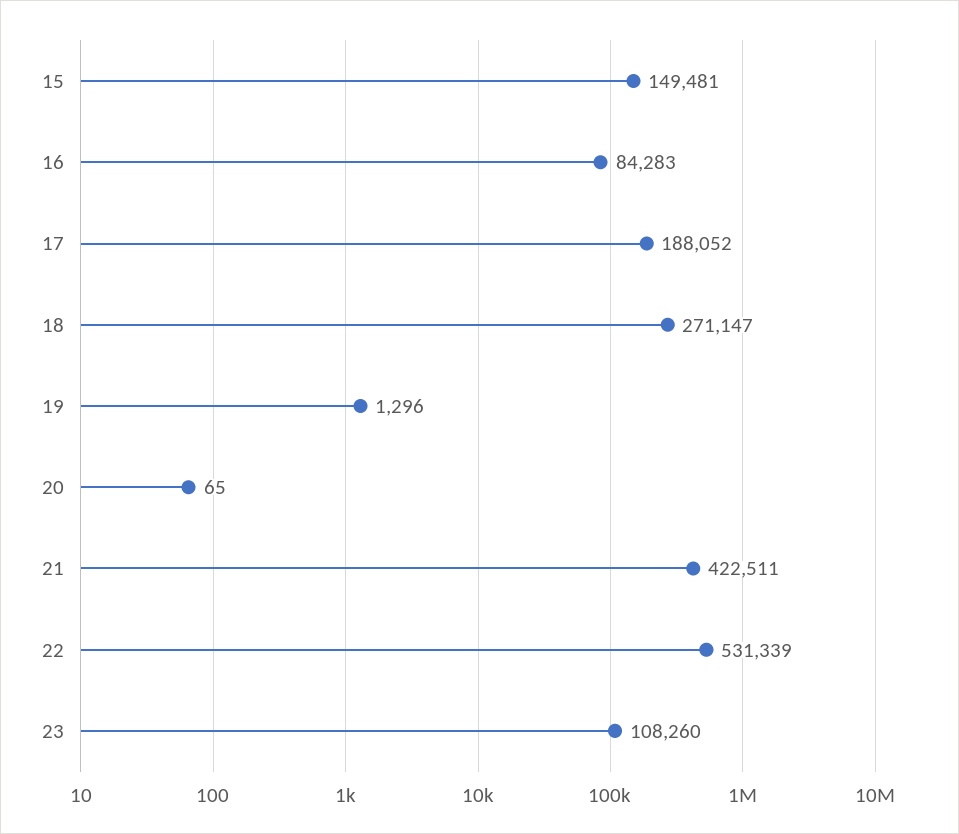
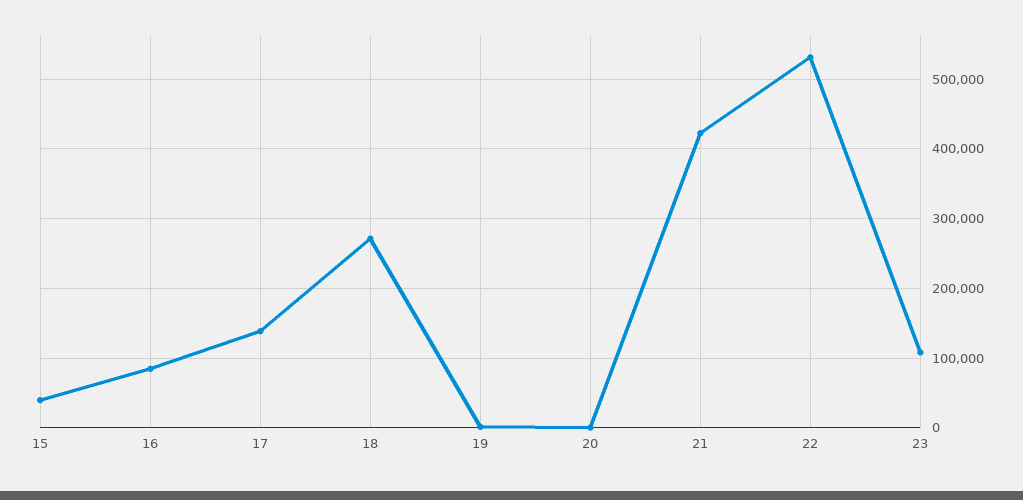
  {
-   "15": 149481,
+   "15": 40000,
    "16": 84283,
-   "17": 188052,
+   "17": 140000,
    "18": 271147,
    "19": 1296,
    "20": 65,
    "21": 422511,
    "22": 531339,
    "23": 108260
  }

